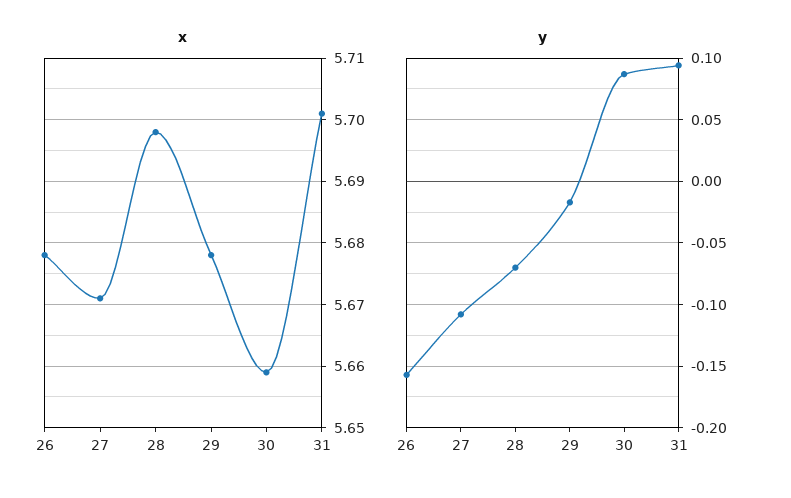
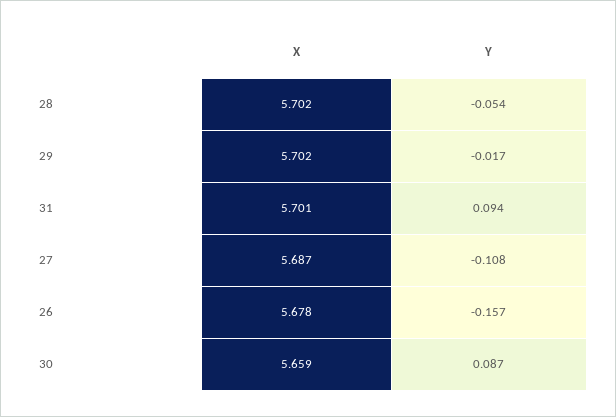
  {
    "x": {
      "26": 5.678,
-     "27": 5.671,
+     "27": 5.687,
-     "28": 5.698,
+     "28": 5.702,
-     "29": 5.678,
+     "29": 5.702,
      "30": 5.659,
      "31": 5.701
    },
    "y": {
      "26": -0.157,
      "27": -0.108,
-     "28": -0.07,
+     "28": -0.054,
      "29": -0.017,
      "30": 0.087,
      "31": 0.094
    }
  }

